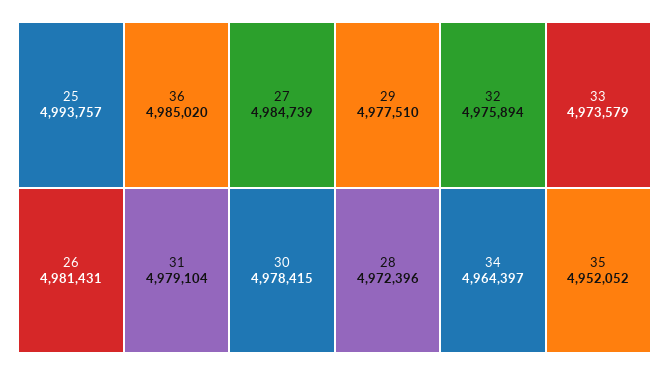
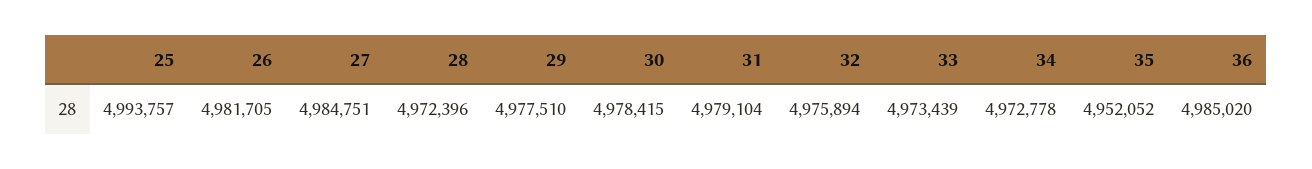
  {
    "25": 4993757,
    "36": 4985020,
-   "27": 4984739,
+   "27": 4984751,
-   "26": 4981431,
+   "26": 4981705,
    "31": 4979104,
    "30": 4978415,
    "29": 4977510,
    "32": 4975894,
-   "33": 4973579,
+   "33": 4973439,
    "28": 4972396,
-   "34": 4964397,
+   "34": 4972778,
    "35": 4952052
  }

